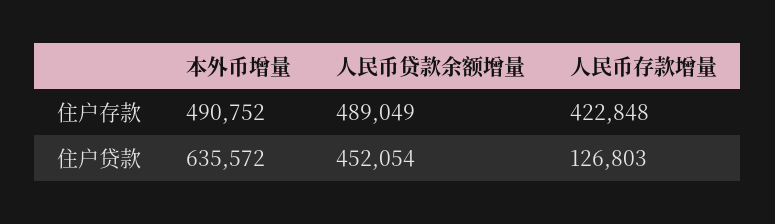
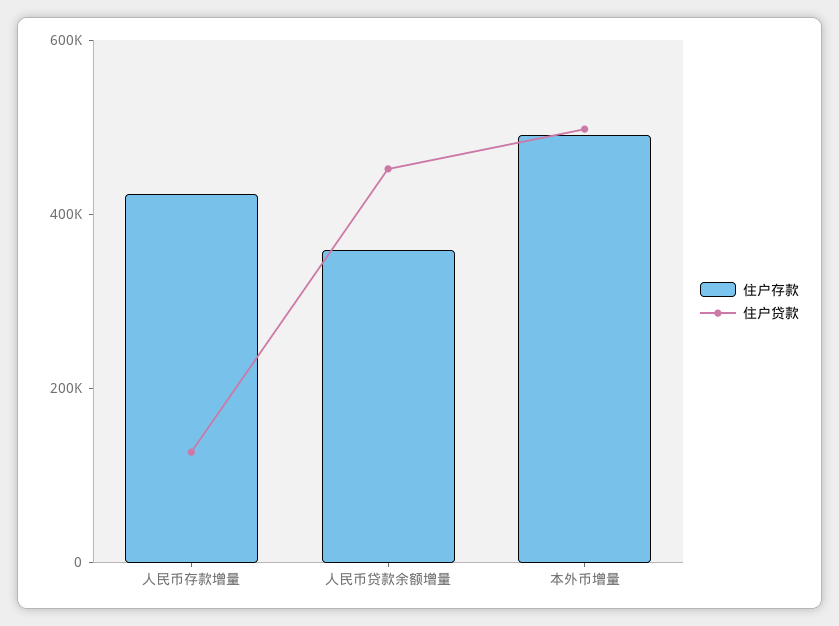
  {
    "住户存款": {
      "本外币增量": 490752,
-     "人民币贷款余额增量": 489049,
+     "人民币贷款余额增量": 350000,
      "人民币存款增量": 422848
    },
    "住户贷款": {
-     "本外币增量": 635572,
+     "本外币增量": 500000,
      "人民币贷款余额增量": 452054,
      "人民币存款增量": 126803
    }
  }

